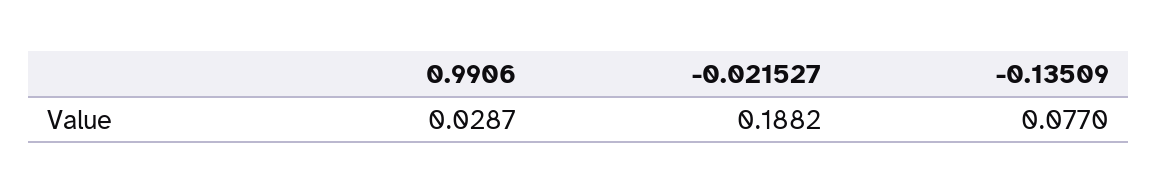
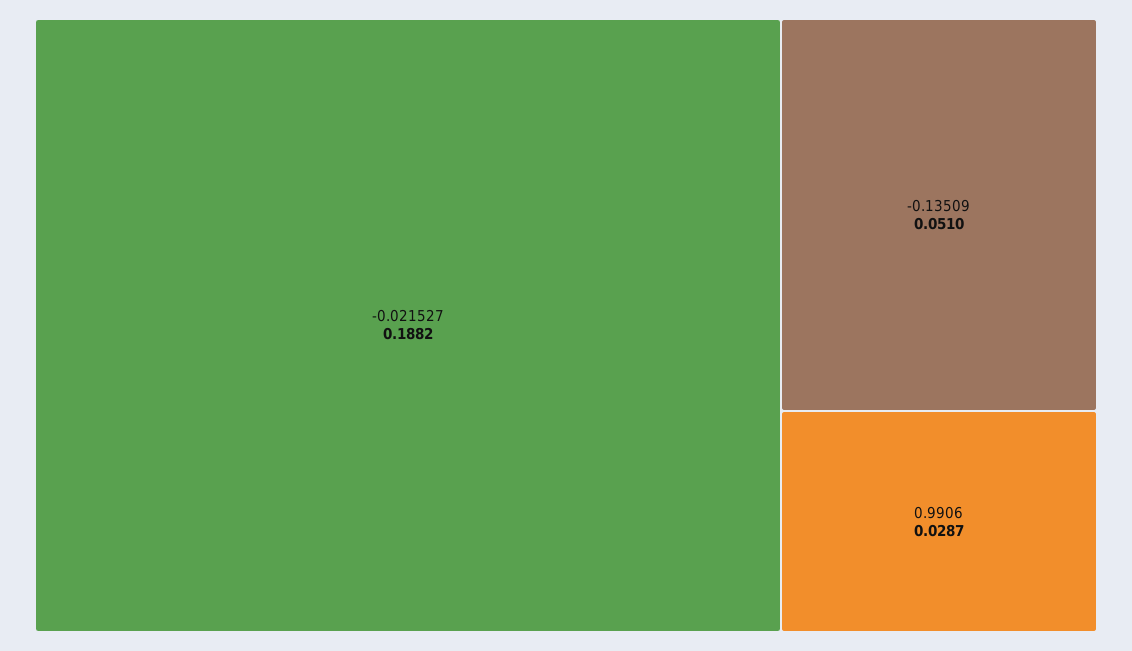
  {
    "0.9906": 0.0287,
    "-0.021527": 0.1882,
-   "-0.13509": 0.077
+   "-0.13509": 0.051
  }

